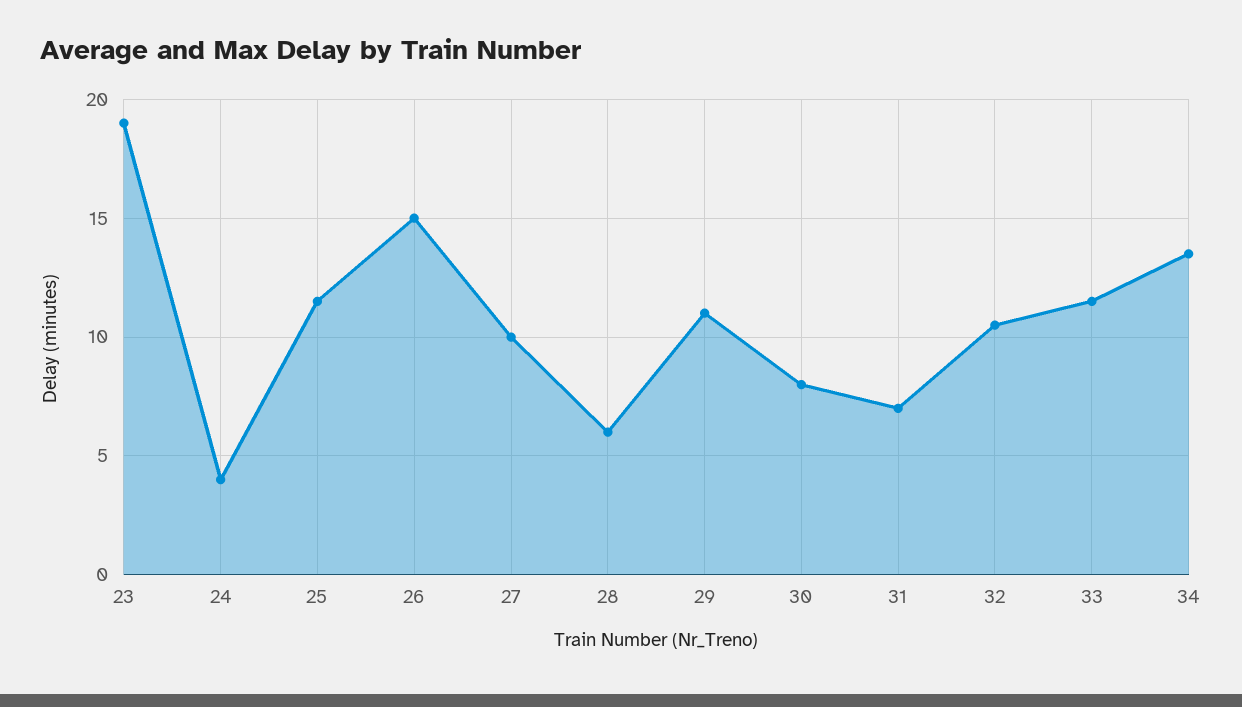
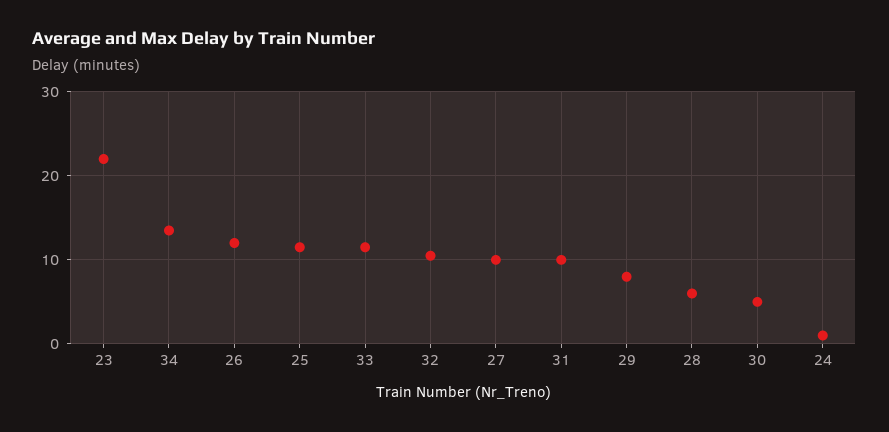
  {
-   "23": 19,
+   "23": 22,
-   "24": 4,
+   "24": 1,
    "25": 11.5,
-   "26": 15,
+   "26": 12,
    "27": 10,
    "28": 6,
-   "29": 11,
+   "29": 8,
-   "30": 8,
+   "30": 5,
-   "31": 7,
+   "31": 10,
    "32": 10.5,
    "33": 11.5,
    "34": 13.5
  }

